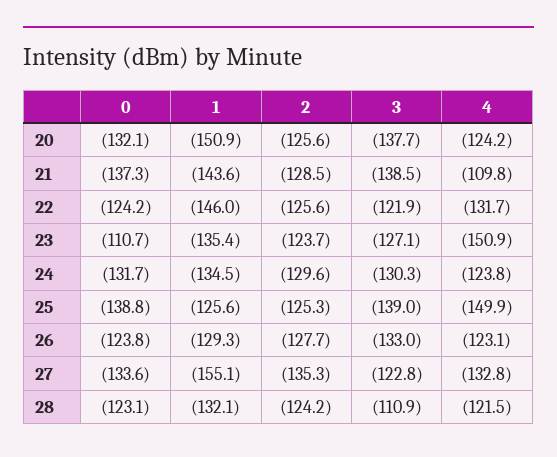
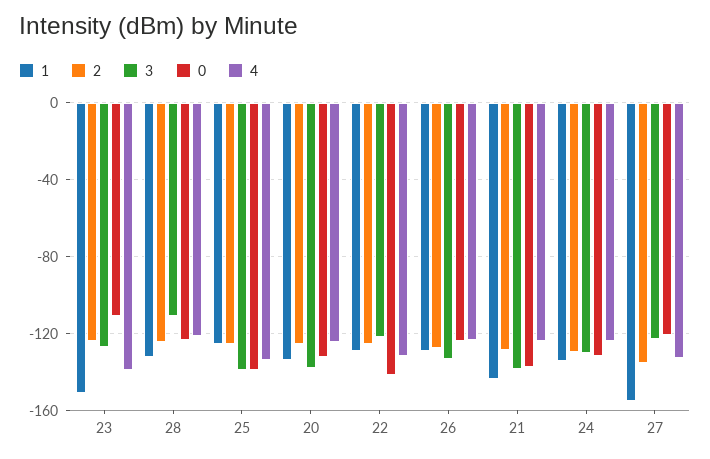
  {
    "0": {
      "20": -132.1,
      "21": -137.3,
-     "22": -124.2,
+     "22": -140,
      "23": -110.7,
      "24": -131.7,
      "25": -138.8,
      "26": -123.8,
-     "27": -133.6,
+     "27": -120,
      "28": -123.1
    },
    "1": {
-     "20": -150.9,
+     "20": -135,
      "21": -143.6,
-     "22": -146,
+     "22": -130,
-     "23": -135.4,
+     "23": -150,
      "24": -134.5,
      "25": -125.6,
      "26": -129.3,
      "27": -155.1,
      "28": -132.1
    },
    "2": {
      "20": -125.6,
      "21": -128.5,
      "22": -125.6,
      "23": -123.7,
      "24": -129.6,
      "25": -125.3,
      "26": -127.7,
      "27": -135.3,
      "28": -124.2
    },
    "3": {
      "20": -137.7,
      "21": -138.5,
      "22": -121.9,
      "23": -127.1,
      "24": -130.3,
      "25": -139,
      "26": -133,
      "27": -122.8,
      "28": -110.9
    },
    "4": {
      "20": -124.2,
-     "21": -109.8,
+     "21": -125,
      "22": -131.7,
-     "23": -150.9,
+     "23": -140,
      "24": -123.8,
-     "25": -149.9,
+     "25": -135,
      "26": -123.1,
      "27": -132.8,
      "28": -121.5
    }
  }

